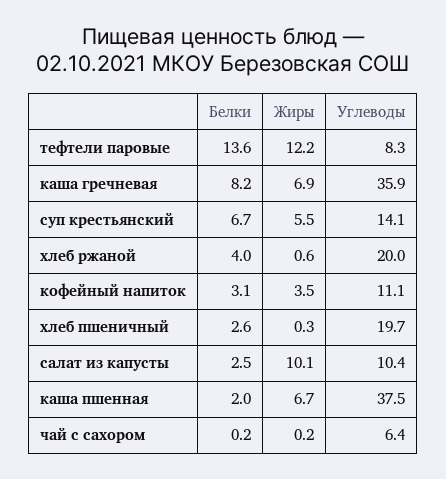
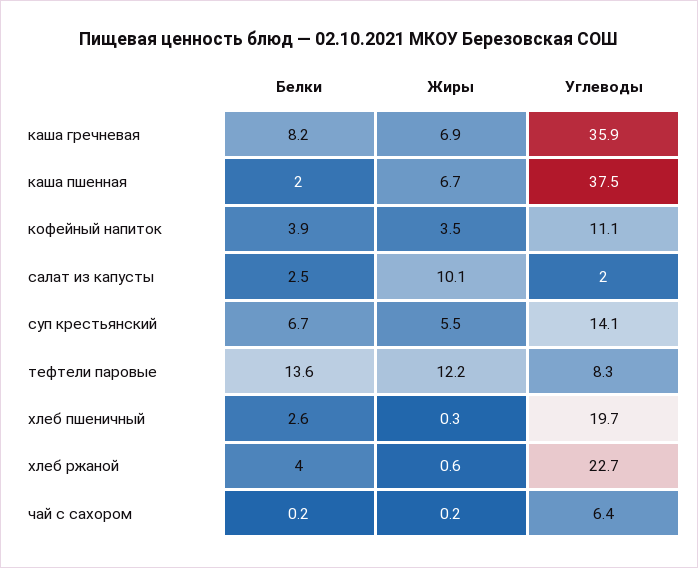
  {
    "Белки": {
      "тефтели паровые": 13.6,
      "каша гречневая": 8.2,
      "суп крестьянский": 6.7,
      "хлеб ржаной": 4,
-     "кофейный напиток": 3.1,
+     "кофейный напиток": 3.9,
      "хлеб пшеничный": 2.6,
      "салат из капусты": 2.5,
      "каша пшенная": 2,
      "чай с сахором": 0.2
    },
    "Жиры": {
      "тефтели паровые": 12.2,
      "каша гречневая": 6.9,
      "суп крестьянский": 5.5,
      "хлеб ржаной": 0.6,
      "кофейный напиток": 3.5,
      "хлеб пшеничный": 0.3,
      "салат из капусты": 10.1,
      "каша пшенная": 6.7,
      "чай с сахором": 0.2
    },
    "Углеводы": {
      "тефтели паровые": 8.3,
      "каша гречневая": 35.9,
      "суп крестьянский": 14.1,
-     "хлеб ржаной": 20,
+     "хлеб ржаной": 22.7,
      "кофейный напиток": 11.1,
      "хлеб пшеничный": 19.7,
-     "салат из капусты": 10.4,
+     "салат из капусты": 2,
      "каша пшенная": 37.5,
      "чай с сахором": 6.4
    }
  }

